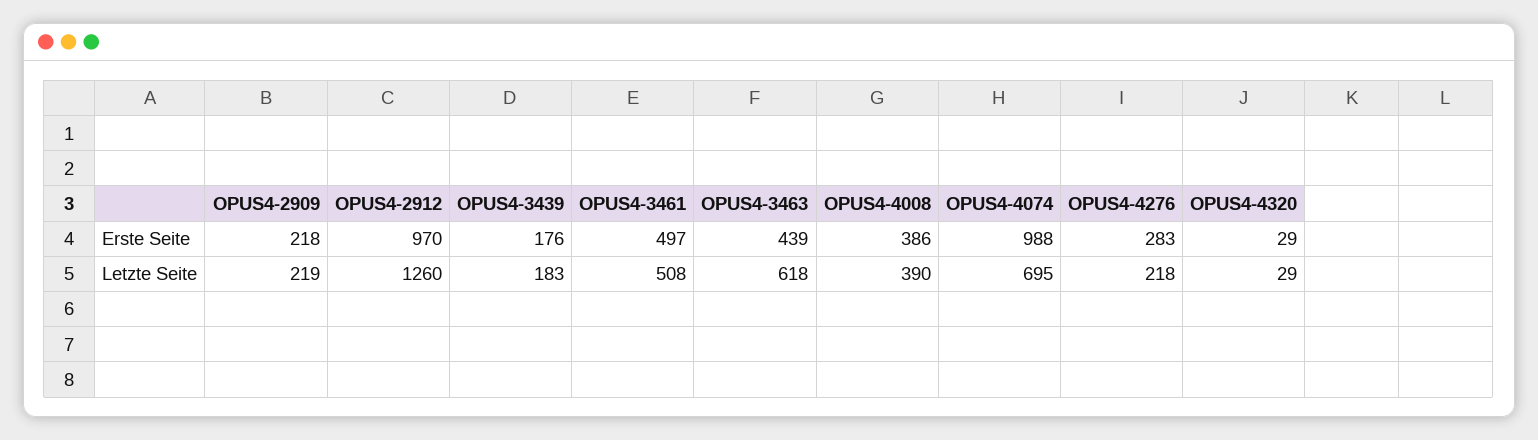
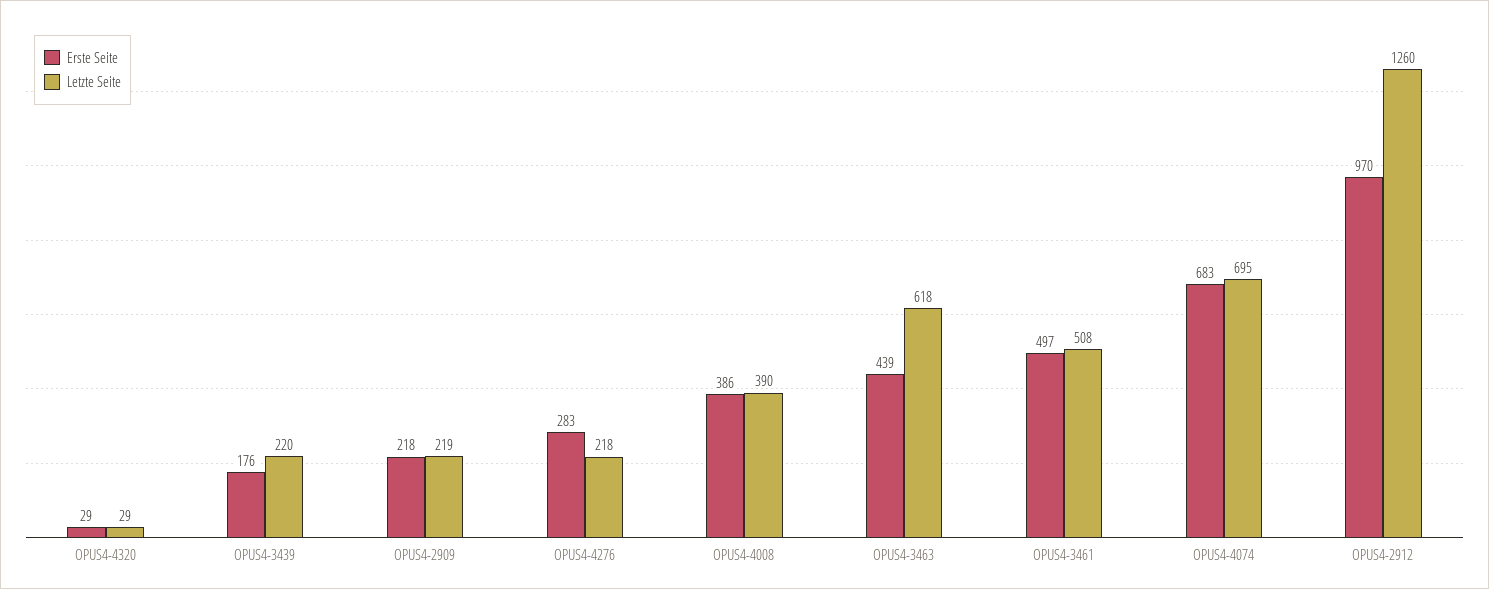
  {
    "Erste Seite": {
      "OPUS4-2909": 218,
      "OPUS4-2912": 970,
      "OPUS4-3439": 176,
      "OPUS4-3461": 497,
      "OPUS4-3463": 439,
      "OPUS4-4008": 386,
-     "OPUS4-4074": 988,
+     "OPUS4-4074": 683,
      "OPUS4-4276": 283,
      "OPUS4-4320": 29
    },
    "Letzte Seite": {
      "OPUS4-2909": 219,
      "OPUS4-2912": 1260,
-     "OPUS4-3439": 183,
+     "OPUS4-3439": 220,
      "OPUS4-3461": 508,
      "OPUS4-3463": 618,
      "OPUS4-4008": 390,
      "OPUS4-4074": 695,
      "OPUS4-4276": 218,
      "OPUS4-4320": 29
    }
  }

